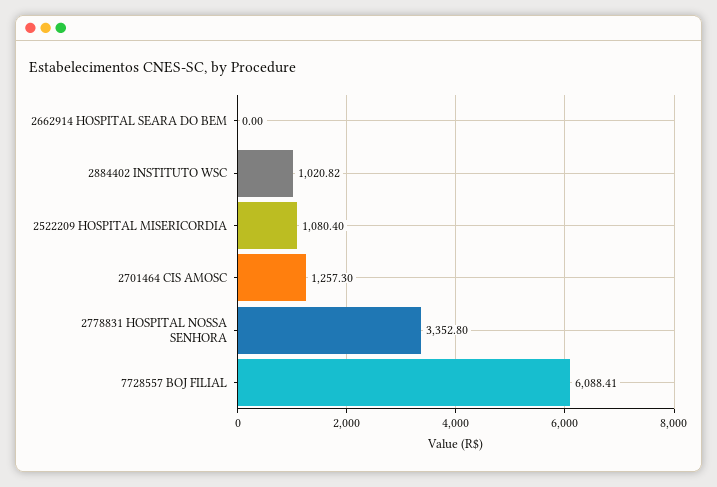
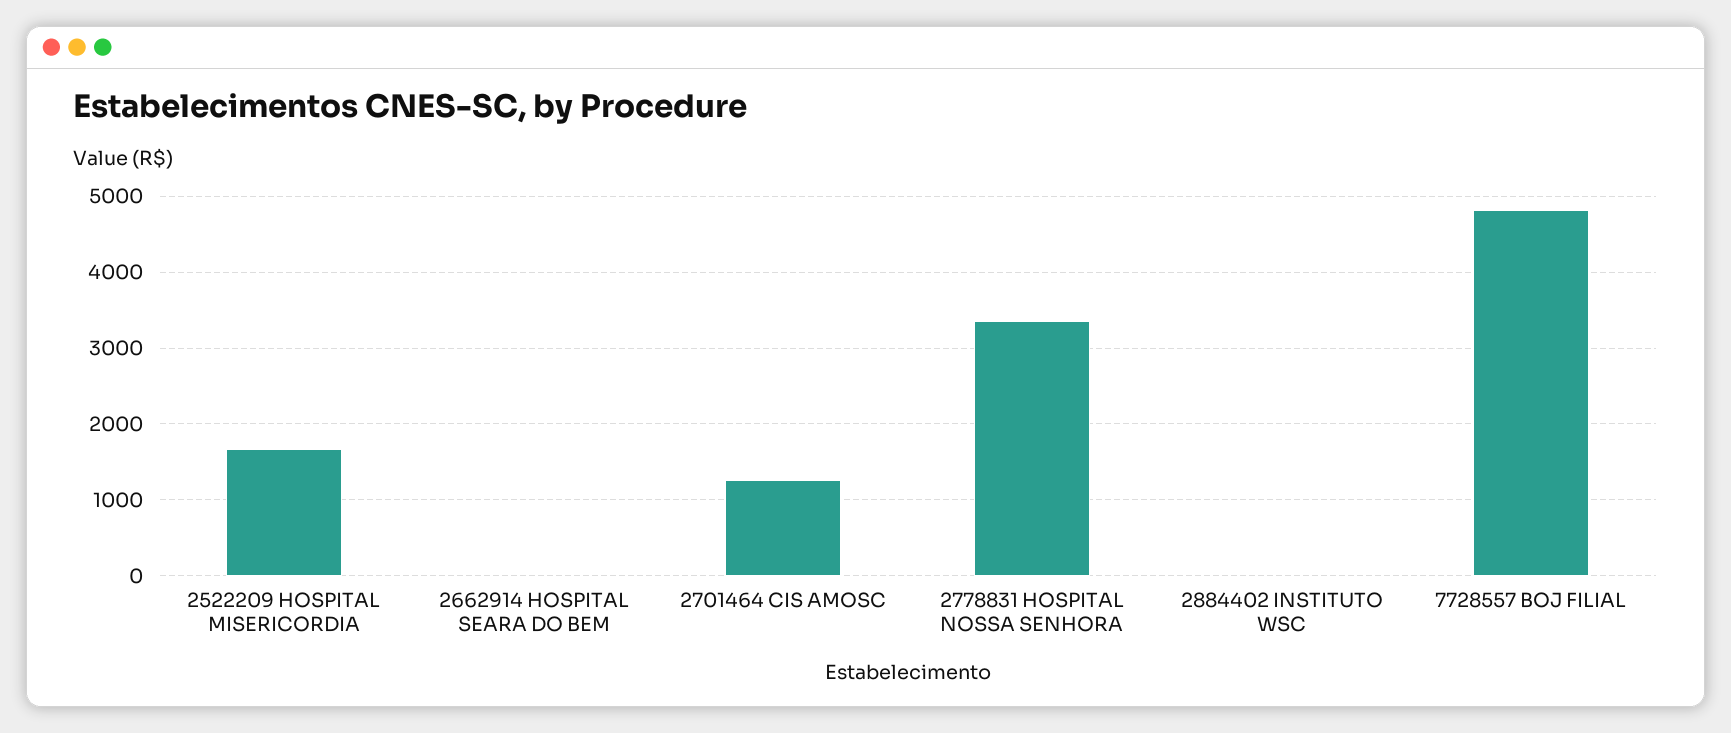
  {
    "2662914 HOSPITAL SEARA DO BEM": 0,
-   "2884402 INSTITUTO WSC": 1020.82,
+   "2884402 INSTITUTO WSC": 0,
-   "2522209 HOSPITAL MISERICORDIA": 1080.4,
+   "2522209 HOSPITAL MISERICORDIA": 1700,
    "2701464 CIS AMOSC": 1257.3,
    "2778831 HOSPITAL NOSSA SENHORA": 3352.8,
-   "7728557 BOJ FILIAL": 6088.41
+   "7728557 BOJ FILIAL": 4800
  }

